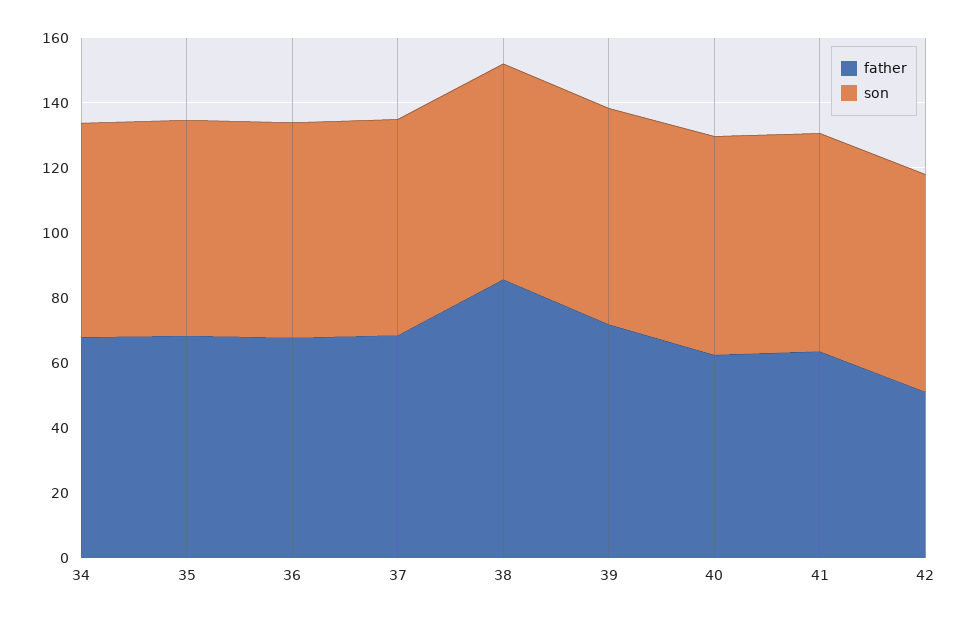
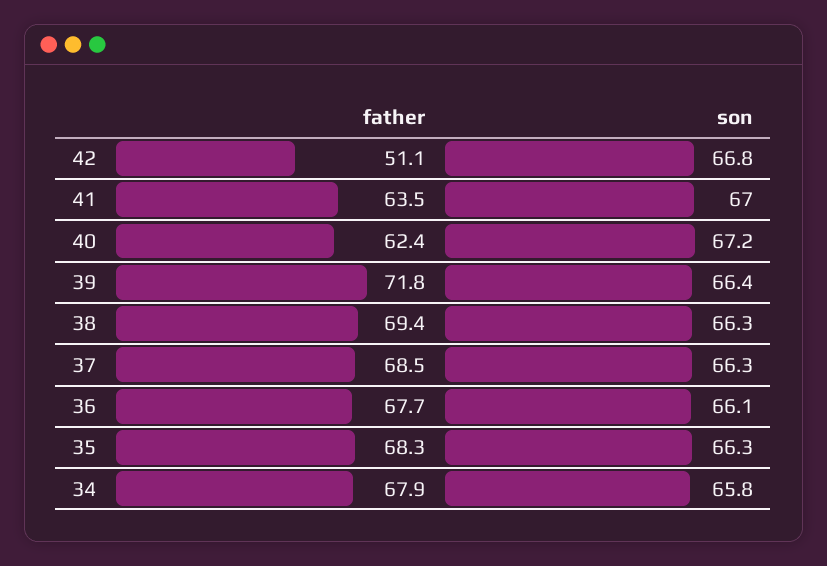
  {
    "father": {
      "34": 67.9,
      "35": 68.3,
      "36": 67.7,
      "37": 68.5,
-     "38": 85,
+     "38": 69.4,
      "39": 71.8,
      "40": 62.4,
      "41": 63.5,
      "42": 51.1
    },
    "son": {
      "34": 65.8,
      "35": 66.3,
      "36": 66.1,
      "37": 66.3,
      "38": 66.3,
      "39": 66.4,
      "40": 67.2,
      "41": 67,
      "42": 66.8
    }
  }

